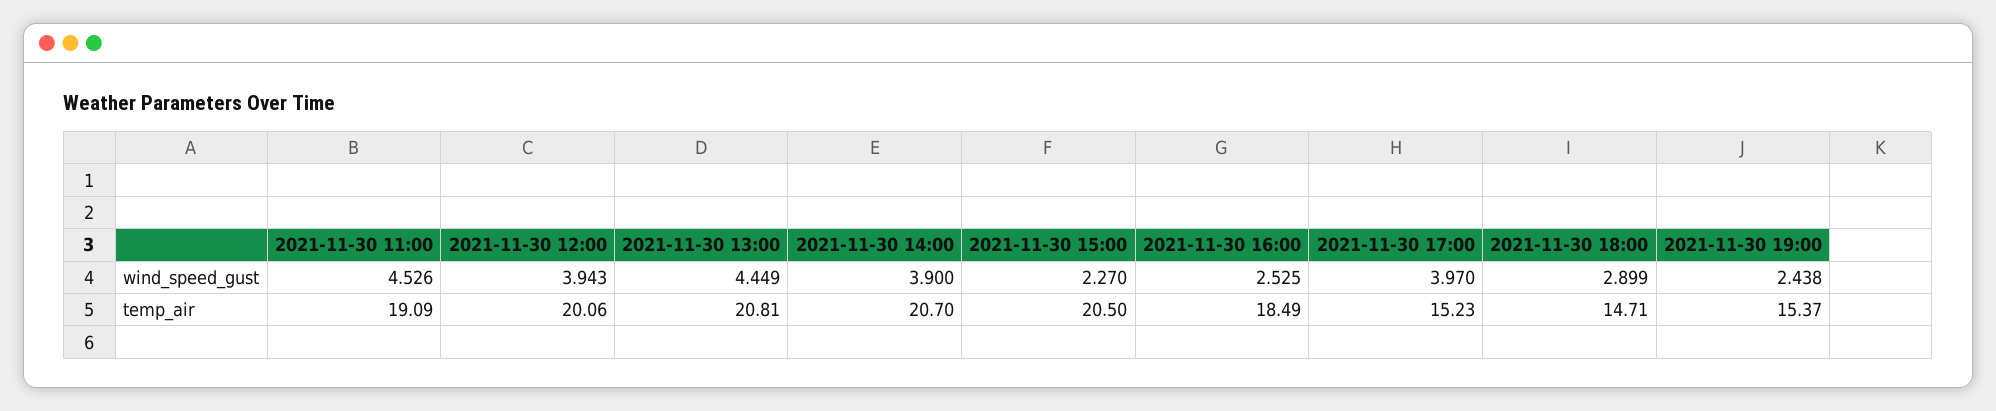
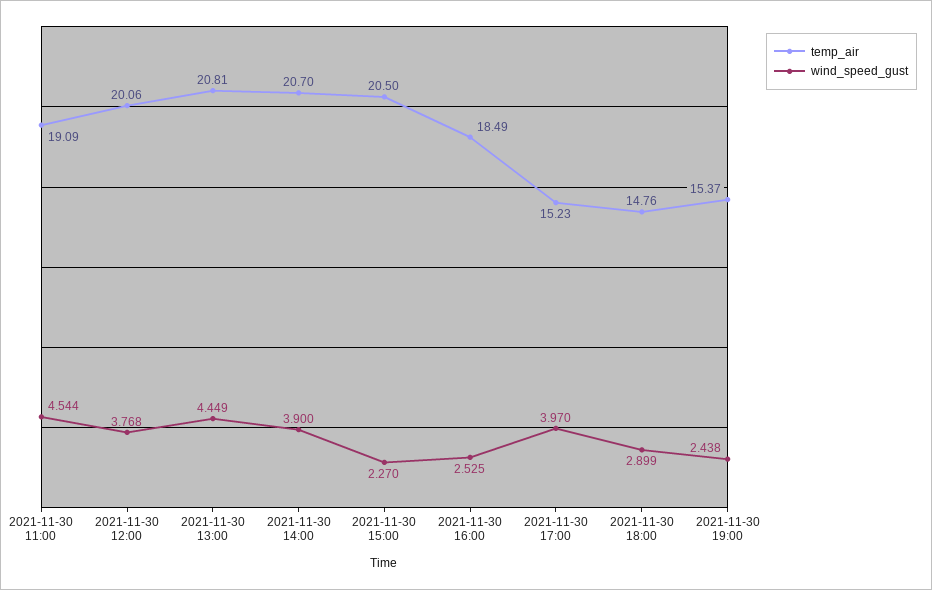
  {
    "wind_speed_gust": {
-     "2021-11-30 11:00": 4.526,
+     "2021-11-30 11:00": 4.544,
-     "2021-11-30 12:00": 3.943,
+     "2021-11-30 12:00": 3.768,
      "2021-11-30 13:00": 4.449,
      "2021-11-30 14:00": 3.9,
      "2021-11-30 15:00": 2.27,
      "2021-11-30 16:00": 2.525,
      "2021-11-30 17:00": 3.97,
      "2021-11-30 18:00": 2.899,
      "2021-11-30 19:00": 2.438
    },
    "temp_air": {
      "2021-11-30 11:00": 19.09,
      "2021-11-30 12:00": 20.06,
      "2021-11-30 13:00": 20.81,
      "2021-11-30 14:00": 20.7,
      "2021-11-30 15:00": 20.5,
      "2021-11-30 16:00": 18.49,
      "2021-11-30 17:00": 15.23,
-     "2021-11-30 18:00": 14.71,
+     "2021-11-30 18:00": 14.76,
      "2021-11-30 19:00": 15.37
    }
  }

